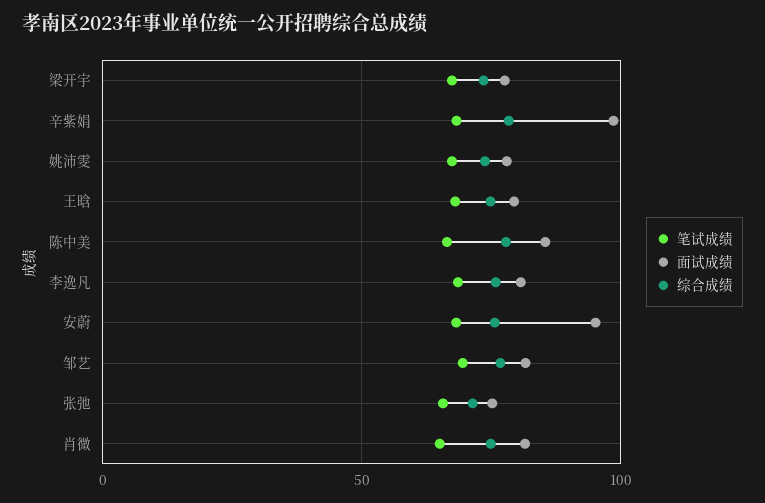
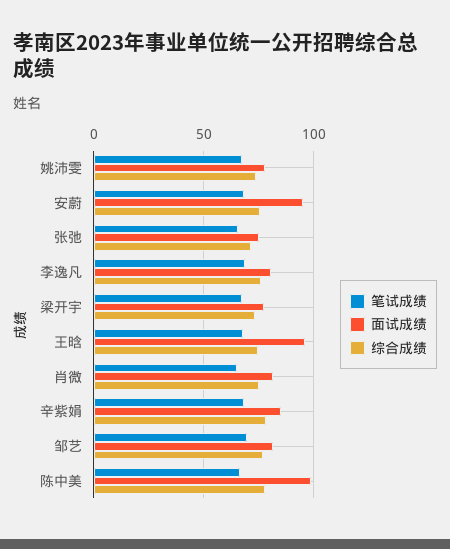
  {
    "笔试成绩": {
      "梁开宇": 65,
      "辛紫娟": 70,
      "姚沛雯": 65,
      "王晗": 70,
      "陈中美": 65,
      "李逸凡": 70,
      "安蔚": 70,
      "邹艺": 70,
      "张弛": 65,
      "肖微": 65
    },
    "面试成绩": {
      "梁开宇": 80,
-     "辛紫娟": 100,
+     "辛紫娟": 85,
      "姚沛雯": 80,
-     "王晗": 80,
+     "王晗": 95,
-     "陈中美": 85,
+     "陈中美": 100,
      "李逸凡": 80,
      "安蔚": 95,
      "邹艺": 80,
      "张弛": 75,
      "肖微": 80
    },
    "综合成绩": {
      "梁开宇": 75,
      "辛紫娟": 80,
      "姚沛雯": 75,
      "王晗": 75,
      "陈中美": 80,
      "李逸凡": 75,
      "安蔚": 75,
      "邹艺": 75,
      "张弛": 70,
      "肖微": 75
    }
  }

